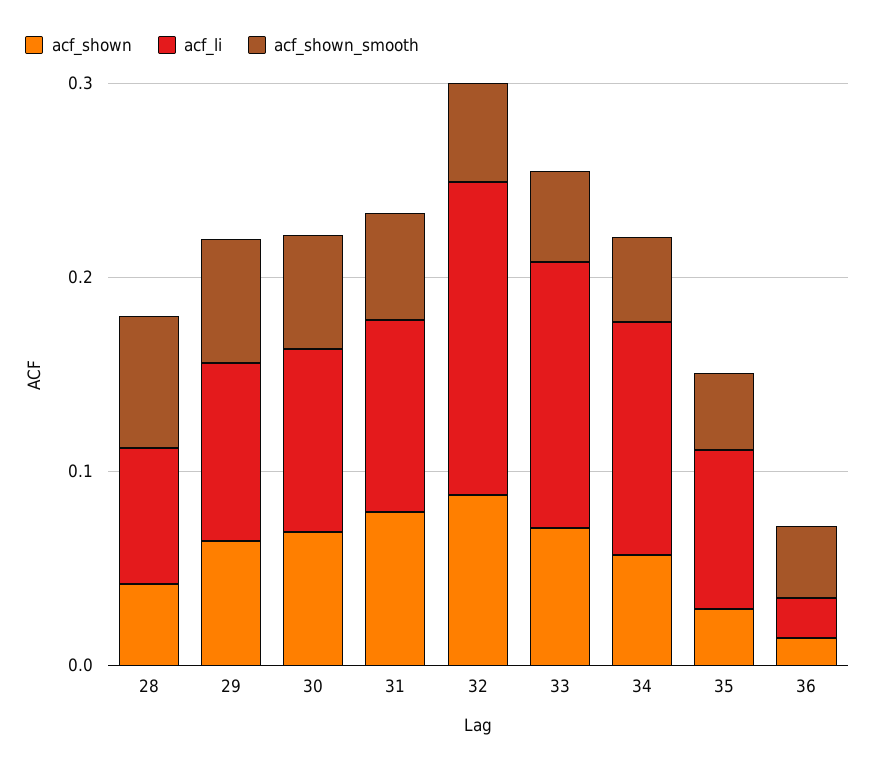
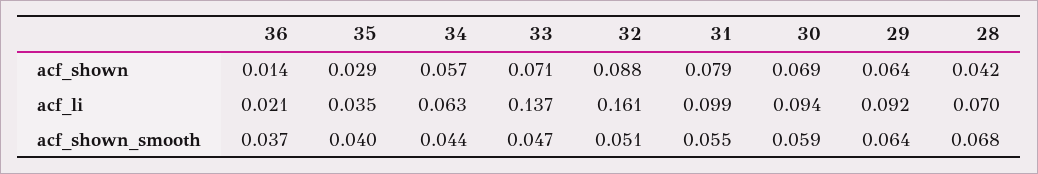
  {
    "acf_shown": {
      "28": 0.042,
      "29": 0.064,
      "30": 0.069,
      "31": 0.079,
      "32": 0.088,
      "33": 0.071,
      "34": 0.057,
      "35": 0.029,
      "36": 0.014
    },
    "acf_li": {
      "28": 0.07,
      "29": 0.092,
      "30": 0.094,
      "31": 0.099,
      "32": 0.161,
      "33": 0.137,
-     "34": 0.12,
+     "34": 0.063,
-     "35": 0.08,
+     "35": 0.035,
      "36": 0.021
    },
    "acf_shown_smooth": {
      "28": 0.068,
      "29": 0.064,
      "30": 0.059,
      "31": 0.055,
      "32": 0.051,
      "33": 0.047,
      "34": 0.044,
      "35": 0.04,
      "36": 0.037
    }
  }

